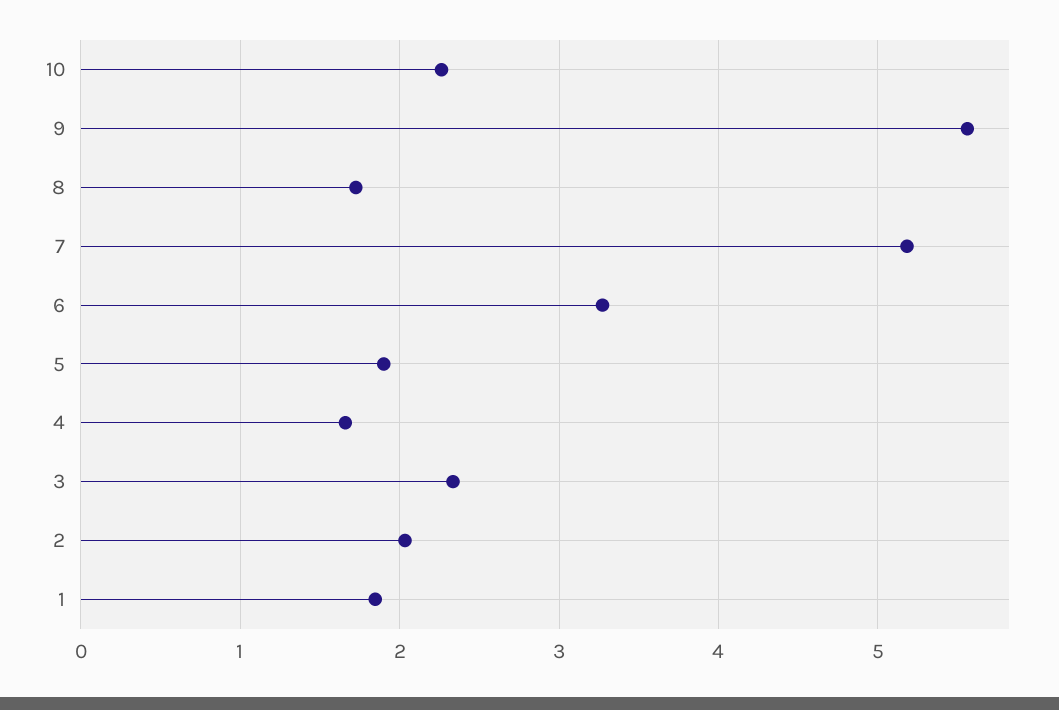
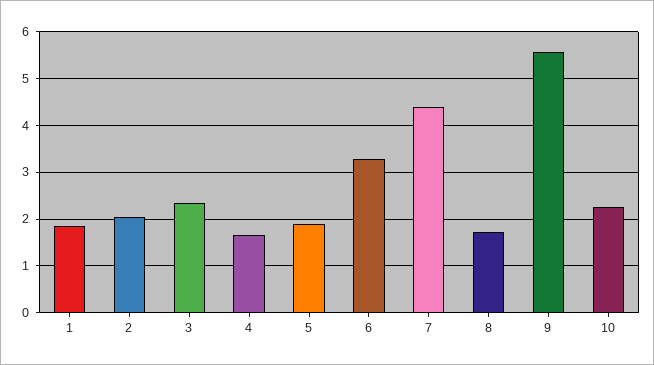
  {
    "10": 2.3,
    "9": 5.6,
    "8": 1.7,
-   "7": 5.2,
+   "7": 4.4,
    "6": 3.3,
    "5": 1.9,
    "4": 1.7,
    "3": 2.3,
    "2": 2,
    "1": 1.8
  }

